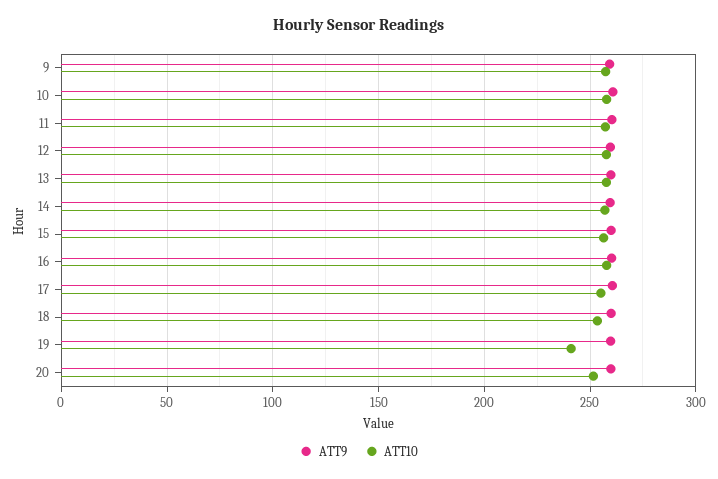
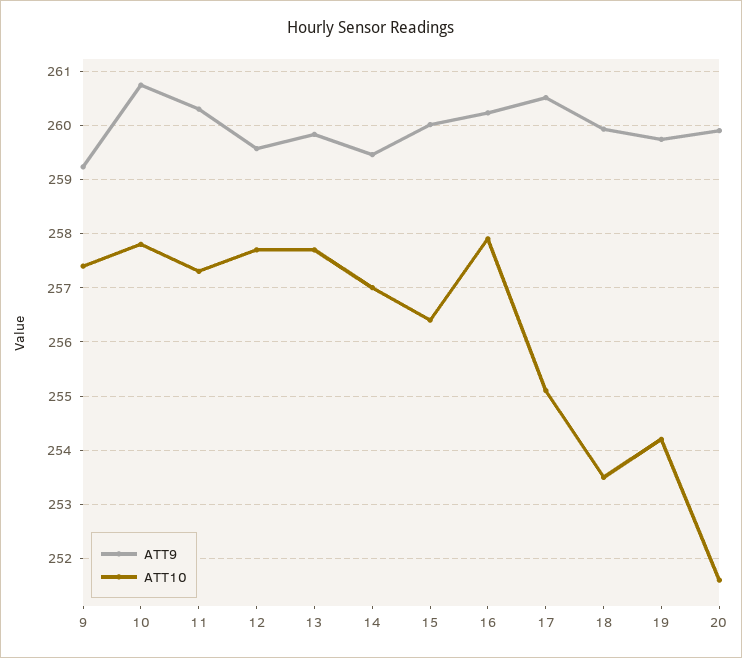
  {
    "ATT9": {
      "9": 259.2,
      "10": 260.8,
      "11": 260.4,
      "12": 259.6,
      "13": 259.8,
      "14": 259.4,
      "15": 260,
      "16": 260.2,
      "17": 260.6,
      "18": 260,
      "19": 259.8,
      "20": 260
    },
    "ATT10": {
      "9": 257.4,
      "10": 257.8,
      "11": 257.4,
      "12": 257.8,
      "13": 257.8,
      "14": 257,
      "15": 256.4,
      "16": 258,
      "17": 255.2,
      "18": 253.6,
-     "19": 240,
+     "19": 254.2,
      "20": 251.6
    }
  }

